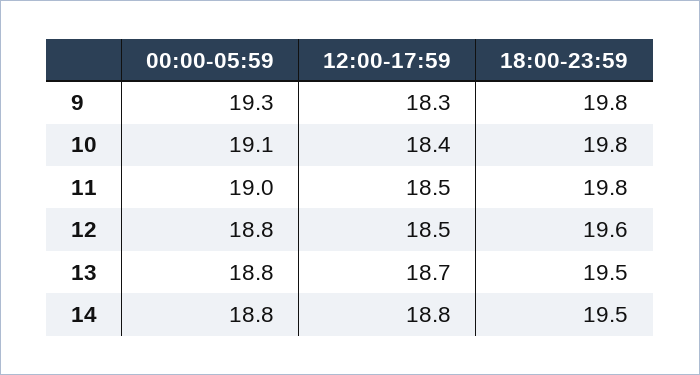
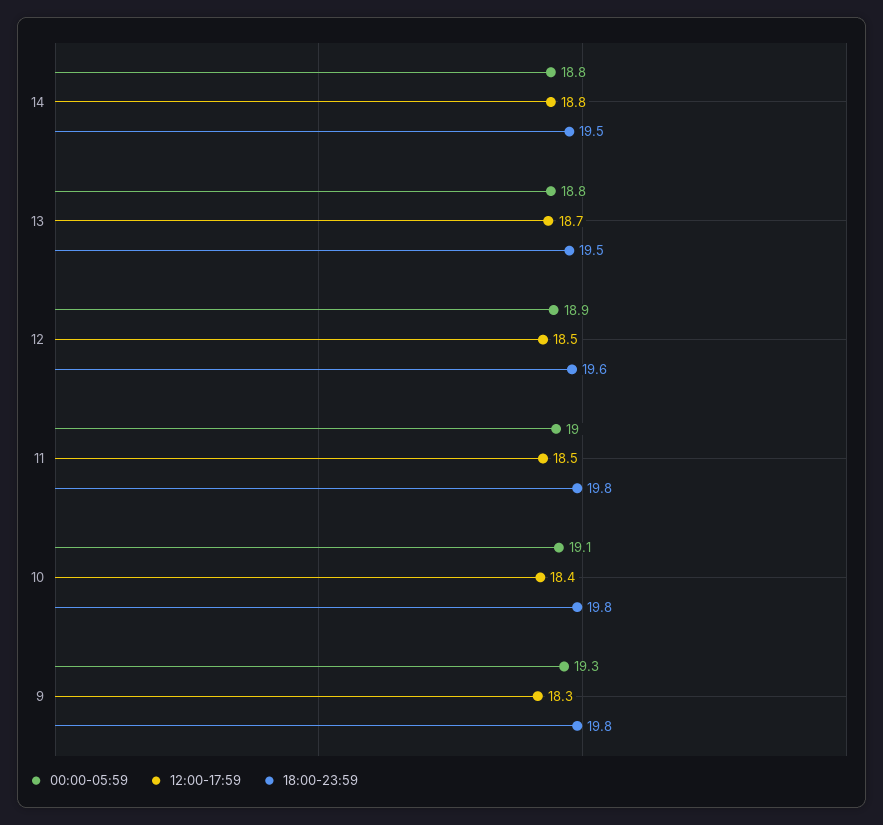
  {
    "00:00-05:59": {
      "9": 19.3,
      "10": 19.1,
      "11": 19,
-     "12": 18.8,
+     "12": 18.9,
      "13": 18.8,
      "14": 18.8
    },
    "12:00-17:59": {
      "9": 18.3,
      "10": 18.4,
      "11": 18.5,
      "12": 18.5,
      "13": 18.7,
      "14": 18.8
    },
    "18:00-23:59": {
      "9": 19.8,
      "10": 19.8,
      "11": 19.8,
      "12": 19.6,
      "13": 19.5,
      "14": 19.5
    }
  }

